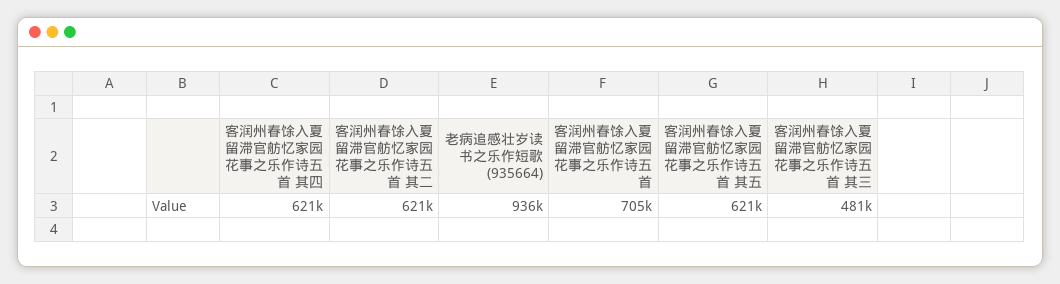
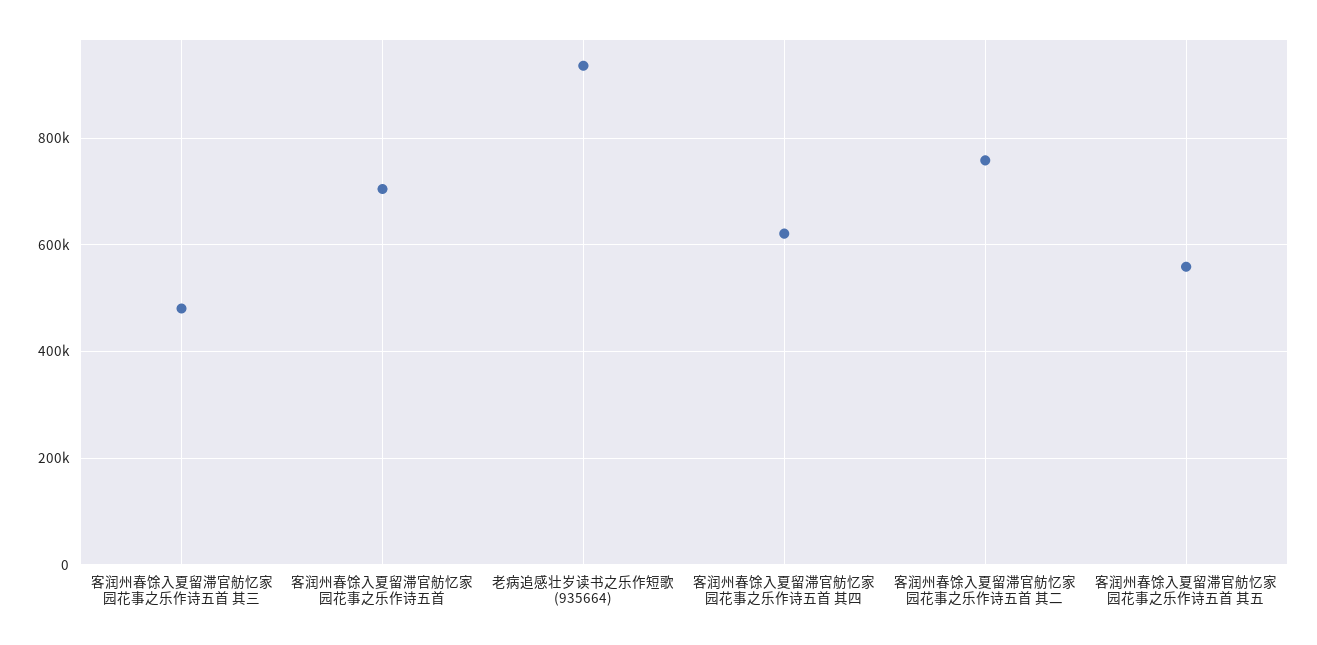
  {
    "客润州春馀入夏留滞官舫忆家园花事之乐作诗五首 其四": 621000,
-   "客润州春馀入夏留滞官舫忆家园花事之乐作诗五首 其二": 621000,
+   "客润州春馀入夏留滞官舫忆家园花事之乐作诗五首 其二": 760000,
    "老病追感壮岁读书之乐作短歌 (935664)": 936000,
    "客润州春馀入夏留滞官舫忆家园花事之乐作诗五首": 705000,
-   "客润州春馀入夏留滞官舫忆家园花事之乐作诗五首 其五": 621000,
+   "客润州春馀入夏留滞官舫忆家园花事之乐作诗五首 其五": 560000,
    "客润州春馀入夏留滞官舫忆家园花事之乐作诗五首 其三": 481000
  }

